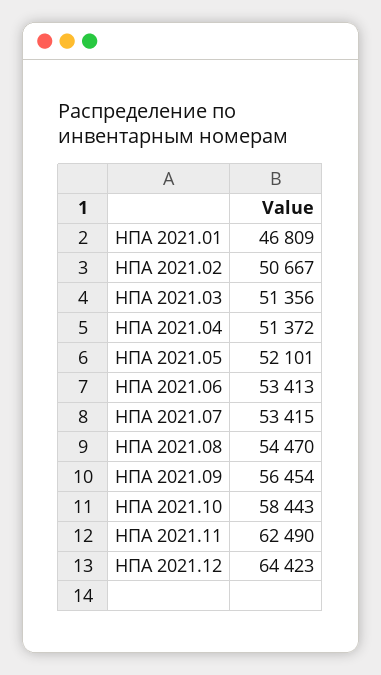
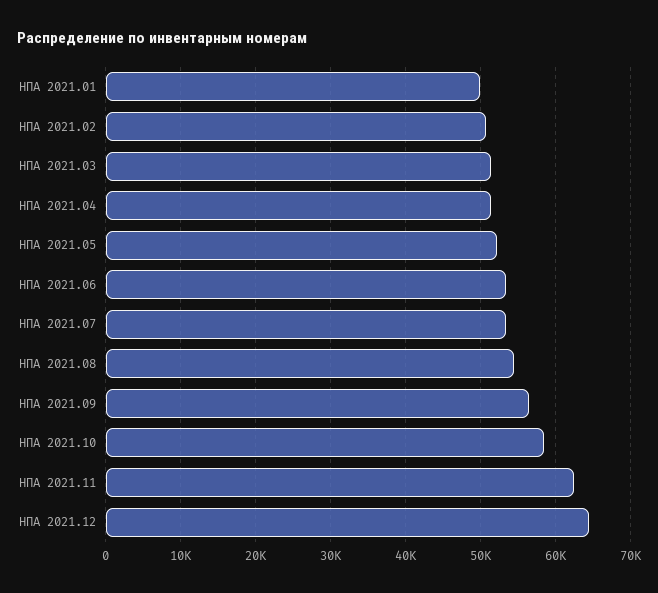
  {
-   "НПА 2021.01": 46809,
+   "НПА 2021.01": 50000,
    "НПА 2021.02": 50667,
    "НПА 2021.03": 51356,
    "НПА 2021.04": 51372,
    "НПА 2021.05": 52101,
    "НПА 2021.06": 53413,
    "НПА 2021.07": 53415,
    "НПА 2021.08": 54470,
    "НПА 2021.09": 56454,
    "НПА 2021.10": 58443,
    "НПА 2021.11": 62490,
    "НПА 2021.12": 64423
  }

